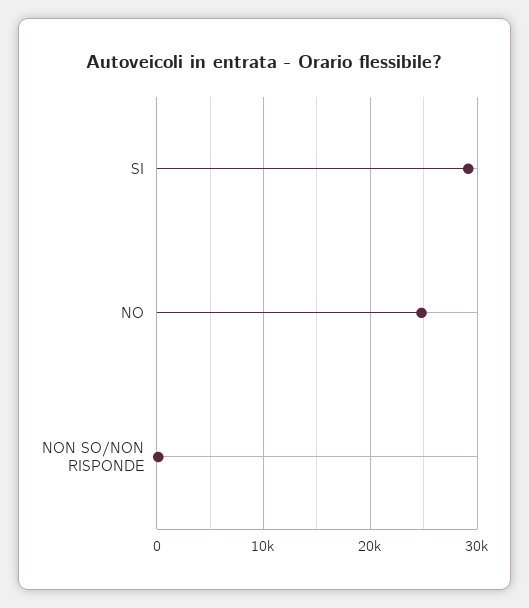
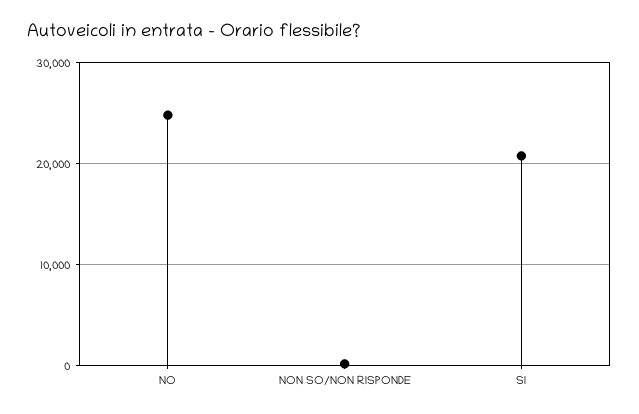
  {
-   "SI": 29000,
+   "SI": 21000,
    "NO": 25000,
    "NON SO/NON RISPONDE": 0
  }

